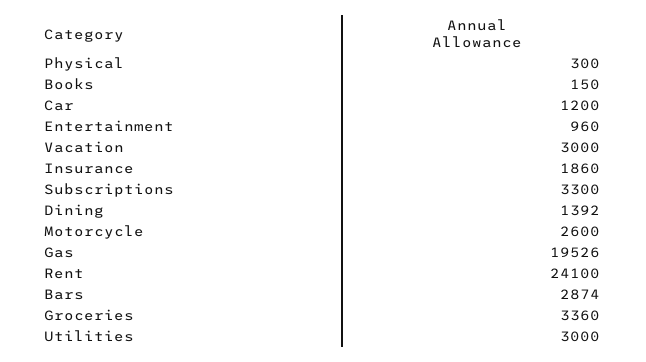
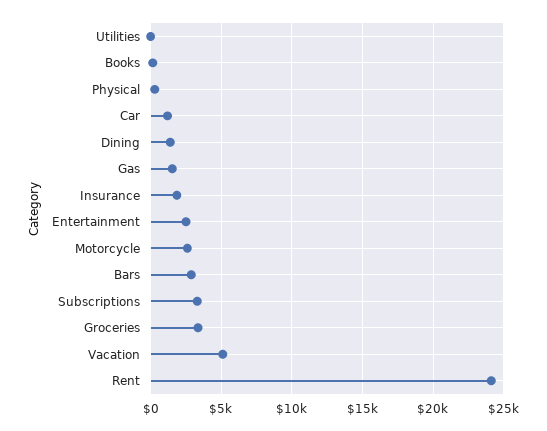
  {
    "Physical": 300,
    "Books": 150,
    "Car": 1200,
-   "Entertainment": 960,
+   "Entertainment": 2500,
-   "Vacation": 3000,
+   "Vacation": 5000,
    "Insurance": 1860,
    "Subscriptions": 3300,
    "Dining": 1392,
    "Motorcycle": 2600,
-   "Gas": 19526,
+   "Gas": 1500,
    "Rent": 24100,
    "Bars": 2874,
    "Groceries": 3360,
-   "Utilities": 3000
+   "Utilities": 0
  }

